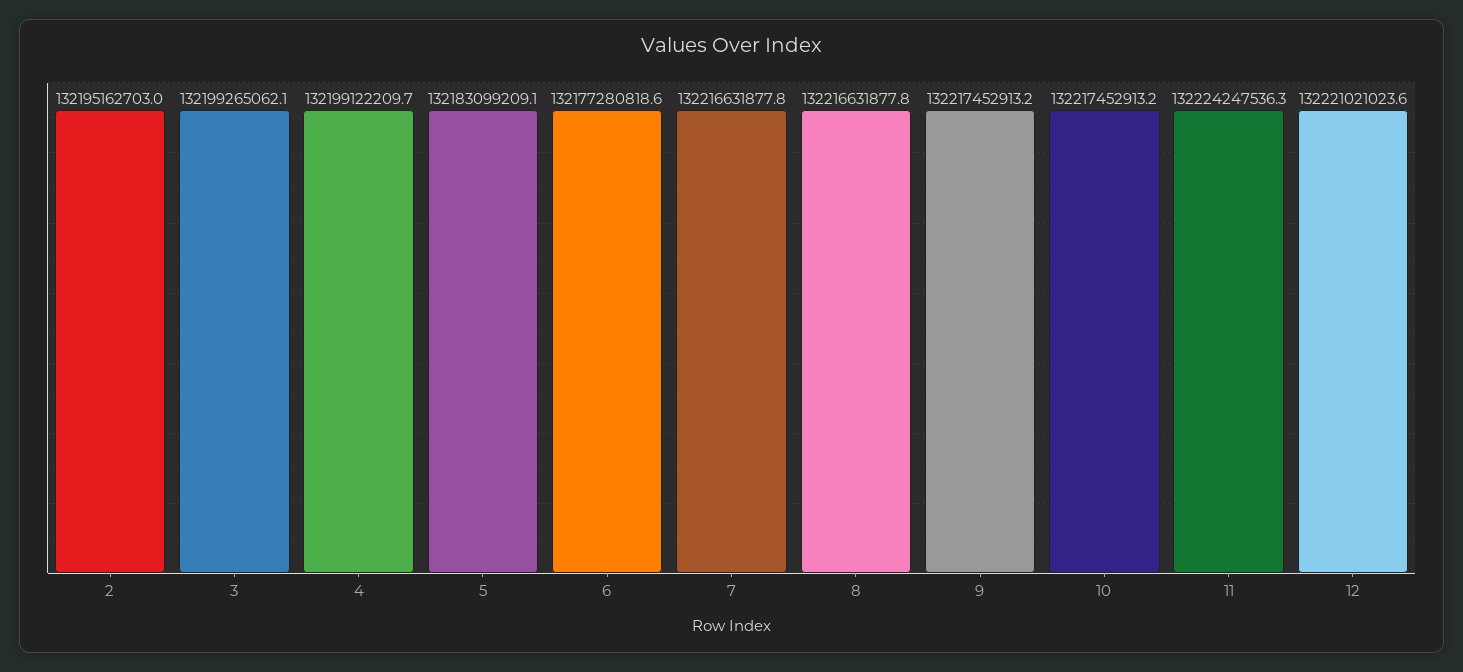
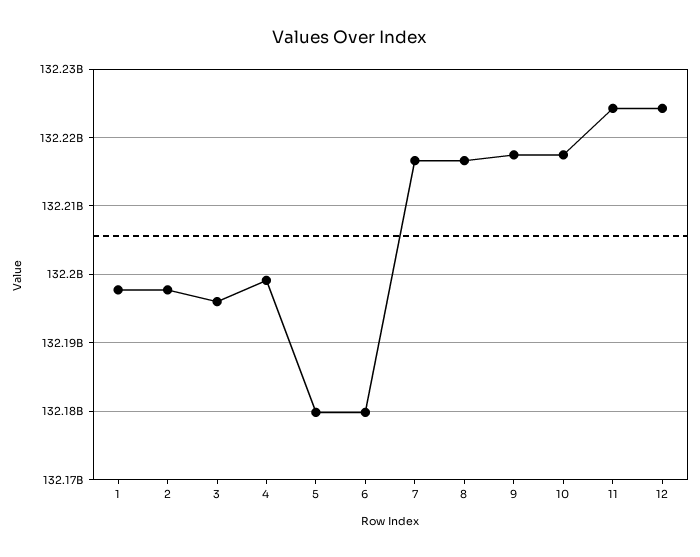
  {
-   "2": 132195162703,
+   "2": 132198000000,
-   "3": 132199265062.1,
+   "3": 132196000000,
    "4": 132199122209.7,
-   "5": 132183099209.1,
+   "5": 132180000000,
-   "6": 132177280818.6,
+   "6": 132180000000,
    "7": 132216631877.8,
    "8": 132216631877.8,
    "9": 132217452913.2,
    "10": 132217452913.2,
    "11": 132224247536.3,
-   "12": 132221021023.6
+   "12": 132224000000,
+   "1": 132198000000
  }

